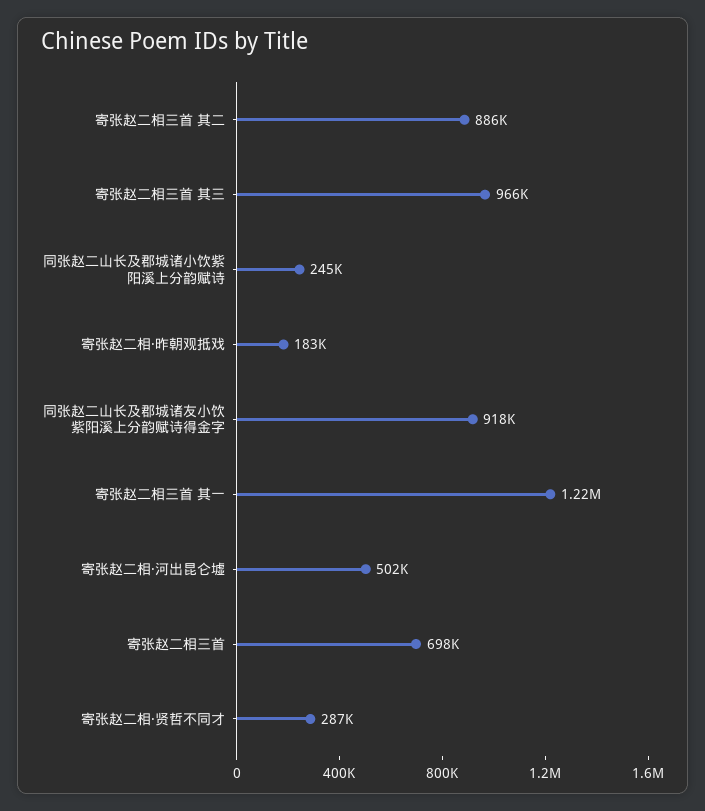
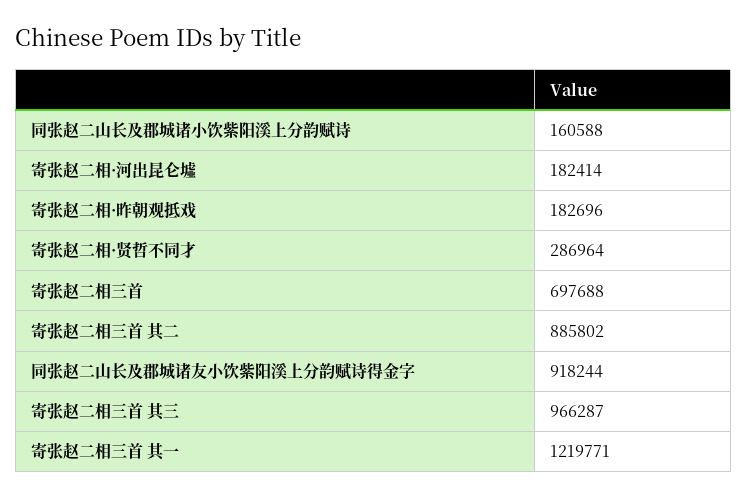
  {
    "寄张赵二相三首 其二": 885802,
    "寄张赵二相三首 其三": 966287,
-   "同张赵二山长及郡城诸小饮紫阳溪上分韵赋诗": 245000,
+   "同张赵二山长及郡城诸小饮紫阳溪上分韵赋诗": 160588,
    "寄张赵二相·昨朝观抵戏": 182696,
    "同张赵二山长及郡城诸友小饮紫阳溪上分韵赋诗得金字": 918244,
    "寄张赵二相三首 其一": 1219771,
-   "寄张赵二相·河出昆仑墟": 502000,
+   "寄张赵二相·河出昆仑墟": 182414,
    "寄张赵二相三首": 697688,
    "寄张赵二相·贤哲不同才": 286964
  }

